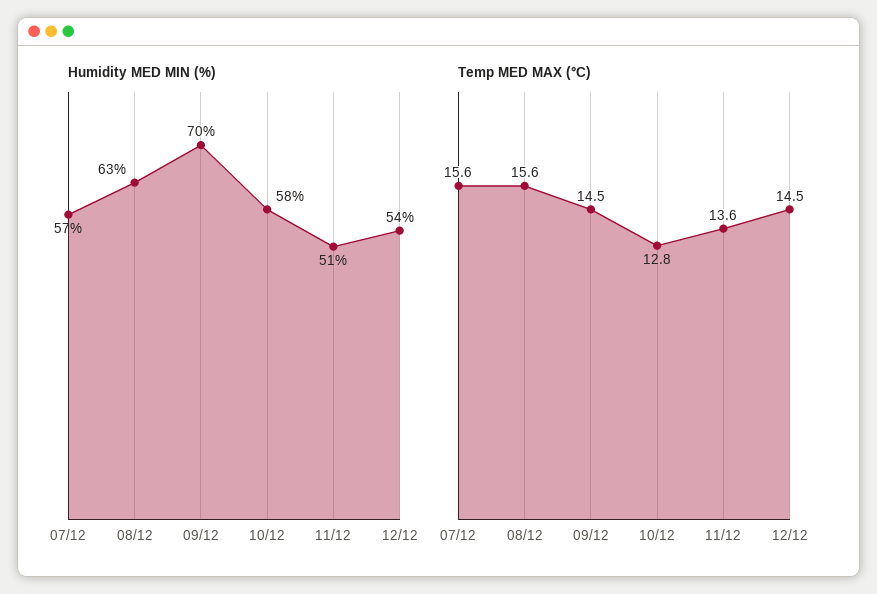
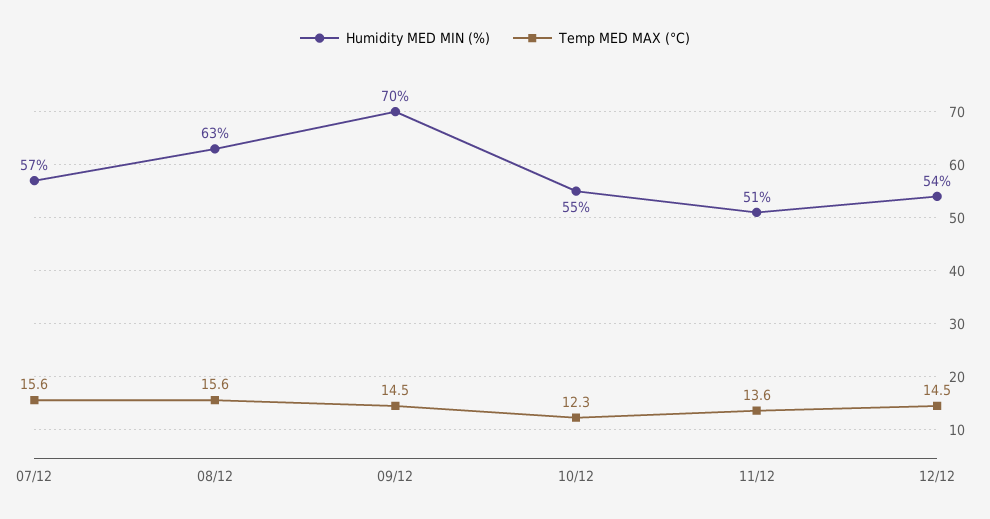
  {
    "Humidity MED MIN (%)": {
      "07/12": 57,
      "08/12": 63,
      "09/12": 70,
-     "10/12": 58,
+     "10/12": 55,
      "11/12": 51,
      "12/12": 54
    },
    "Temp MED MAX (°C)": {
      "07/12": 15.6,
      "08/12": 15.6,
      "09/12": 14.5,
-     "10/12": 12.8,
+     "10/12": 12.3,
      "11/12": 13.6,
      "12/12": 14.5
    }
  }

